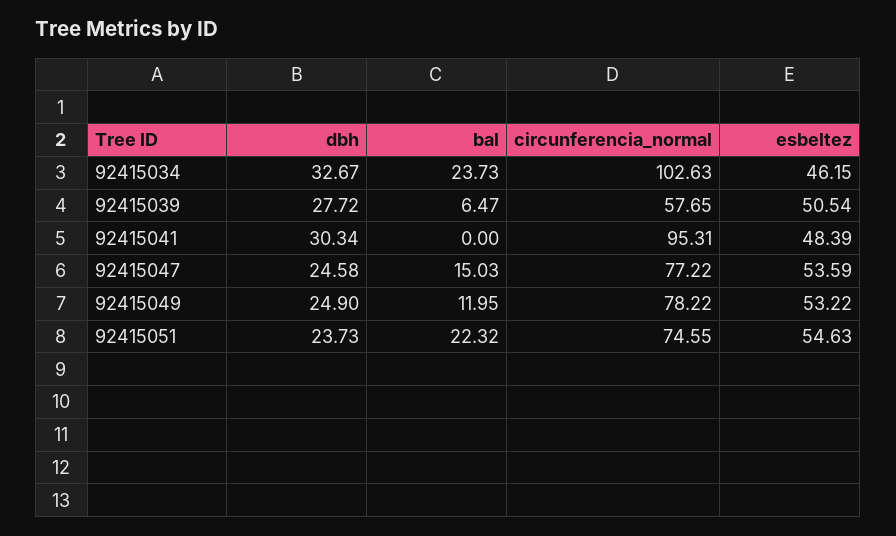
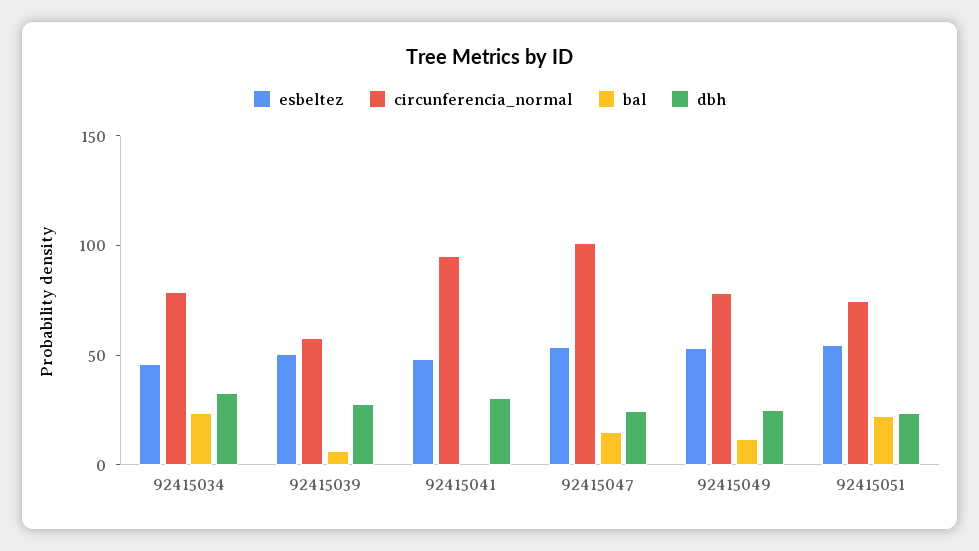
  {
    "dbh": {
      "92415034": 32.67,
      "92415039": 27.72,
      "92415041": 30.34,
      "92415047": 24.58,
      "92415049": 24.9,
      "92415051": 23.73
    },
    "bal": {
      "92415034": 23.73,
      "92415039": 6.47,
      "92415041": 0,
      "92415047": 15.03,
      "92415049": 11.95,
      "92415051": 22.32
    },
    "circunferencia_normal": {
-     "92415034": 102.63,
+     "92415034": 80,
      "92415039": 57.65,
      "92415041": 95.31,
-     "92415047": 77.22,
+     "92415047": 100,
      "92415049": 78.22,
      "92415051": 74.55
    },
    "esbeltez": {
      "92415034": 46.15,
      "92415039": 50.54,
      "92415041": 48.39,
      "92415047": 53.59,
      "92415049": 53.22,
      "92415051": 54.63
    }
  }

